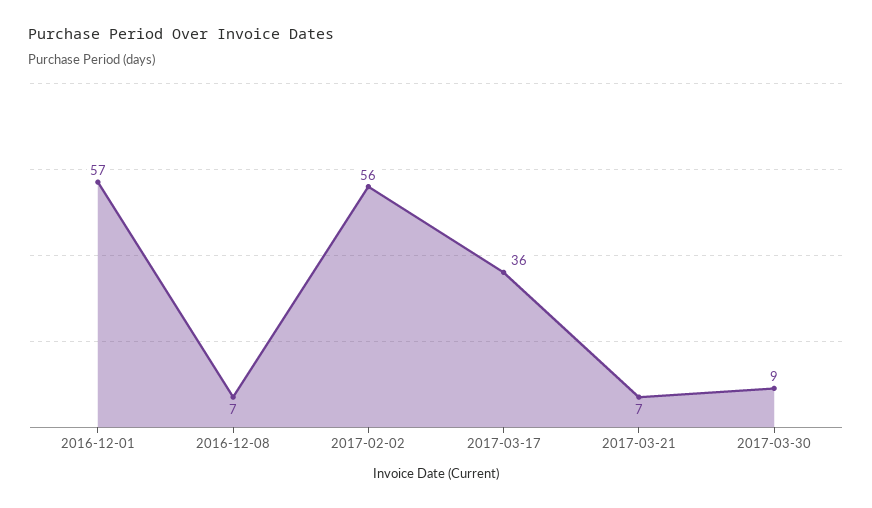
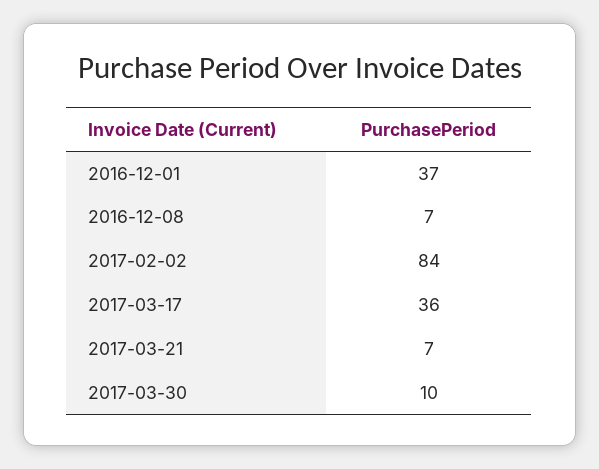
  {
-   "2016-12-01": 57,
+   "2016-12-01": 37,
    "2016-12-08": 7,
-   "2017-02-02": 56,
+   "2017-02-02": 84,
    "2017-03-17": 36,
    "2017-03-21": 7,
-   "2017-03-30": 9
+   "2017-03-30": 10
  }

